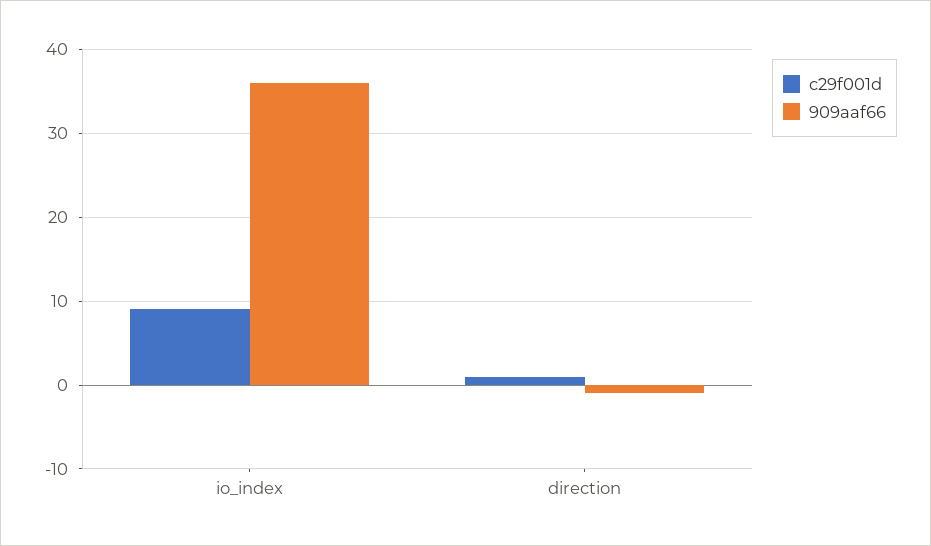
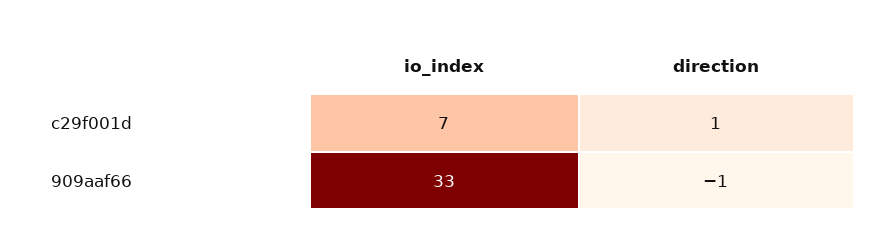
  {
    "c29f001d": {
-     "io_index": 9,
+     "io_index": 7,
      "direction": 1
    },
    "909aaf66": {
-     "io_index": 36,
+     "io_index": 33,
      "direction": -1
    }
  }

